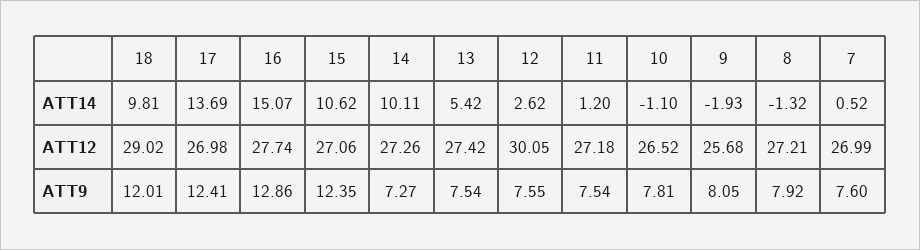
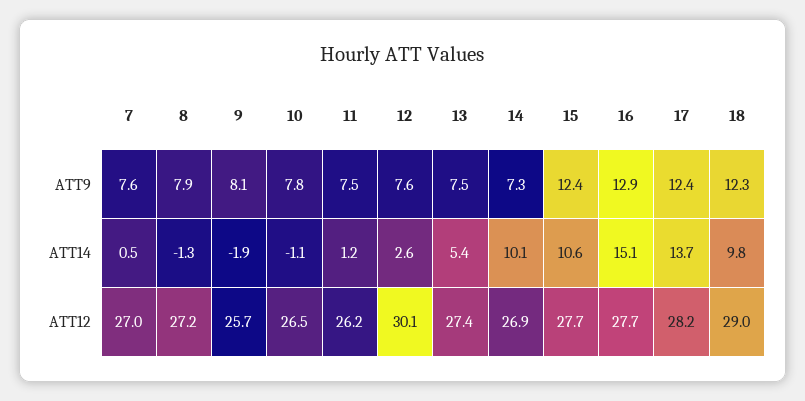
  {
    "18": {
      "ATT14": 9.81,
      "ATT12": 29.02,
-     "ATT9": 12.01
+     "ATT9": 12.3
    },
    "17": {
      "ATT14": 13.69,
-     "ATT12": 26.98,
+     "ATT12": 28.2,
      "ATT9": 12.41
    },
    "16": {
      "ATT14": 15.07,
      "ATT12": 27.74,
      "ATT9": 12.86
    },
    "15": {
      "ATT14": 10.62,
-     "ATT12": 27.06,
+     "ATT12": 27.7,
      "ATT9": 12.35
    },
    "14": {
      "ATT14": 10.11,
-     "ATT12": 27.26,
+     "ATT12": 26.9,
      "ATT9": 7.27
    },
    "13": {
      "ATT14": 5.42,
      "ATT12": 27.42,
      "ATT9": 7.54
    },
    "12": {
      "ATT14": 2.62,
      "ATT12": 30.05,
      "ATT9": 7.55
    },
    "11": {
      "ATT14": 1.2,
-     "ATT12": 27.18,
+     "ATT12": 26.2,
      "ATT9": 7.54
    },
    "10": {
      "ATT14": -1.1,
      "ATT12": 26.52,
      "ATT9": 7.81
    },
    "9": {
      "ATT14": -1.93,
      "ATT12": 25.68,
      "ATT9": 8.05
    },
    "8": {
      "ATT14": -1.32,
      "ATT12": 27.21,
      "ATT9": 7.92
    },
    "7": {
      "ATT14": 0.52,
      "ATT12": 26.99,
      "ATT9": 7.6
    }
  }

